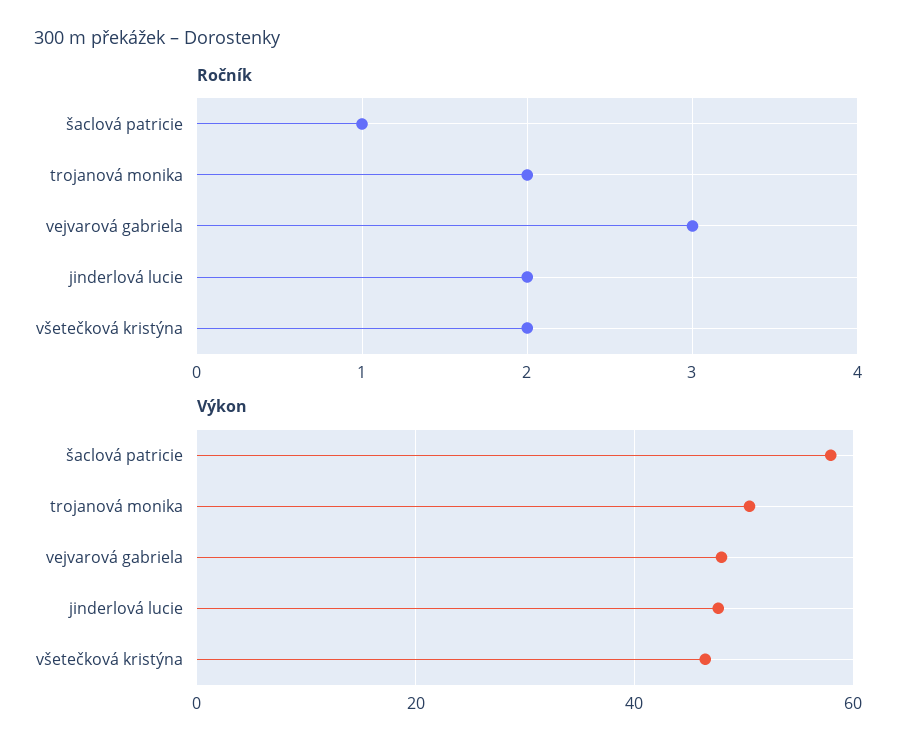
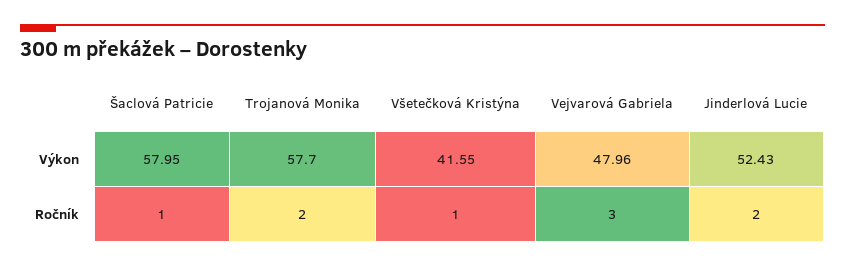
  {
    "Ročník": {
      "šaclová patricie": 1,
      "trojanová monika": 2,
      "vejvarová gabriela": 3,
      "jinderlová lucie": 2,
-     "všetečková kristýna": 2
+     "všetečková kristýna": 1
    },
    "Výkon": {
      "šaclová patricie": 57.95,
-     "trojanová monika": 50,
+     "trojanová monika": 57.7,
      "vejvarová gabriela": 47.96,
-     "jinderlová lucie": 48,
+     "jinderlová lucie": 52.43,
-     "všetečková kristýna": 46
+     "všetečková kristýna": 41.55
    }
  }

